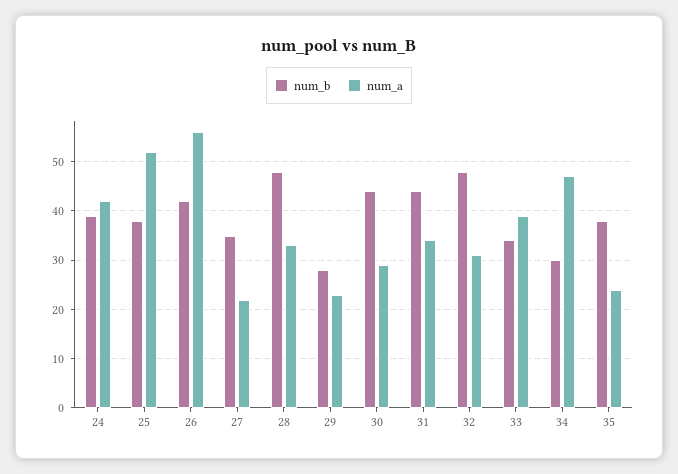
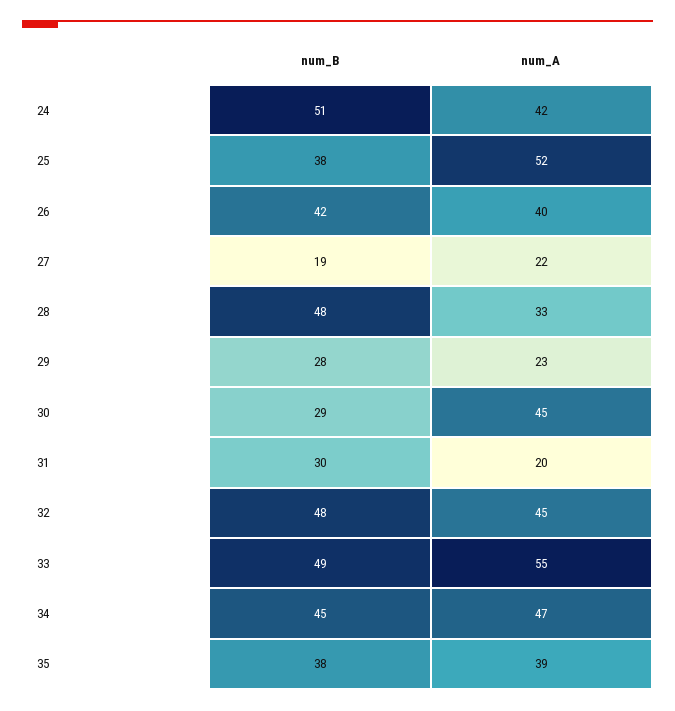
  {
    "num_b": {
-     "24": 40,
+     "24": 51,
      "25": 38,
      "26": 42,
-     "27": 35,
+     "27": 19,
      "28": 48,
      "29": 28,
-     "30": 45,
+     "30": 29,
-     "31": 45,
+     "31": 30,
      "32": 48,
-     "33": 35,
+     "33": 49,
-     "34": 30,
+     "34": 45,
      "35": 38
    },
    "num_a": {
      "24": 42,
      "25": 52,
-     "26": 55,
+     "26": 40,
      "27": 22,
      "28": 33,
      "29": 23,
-     "30": 30,
+     "30": 45,
-     "31": 35,
+     "31": 20,
-     "32": 30,
+     "32": 45,
-     "33": 40,
+     "33": 55,
      "34": 47,
-     "35": 25
+     "35": 39
    }
  }

